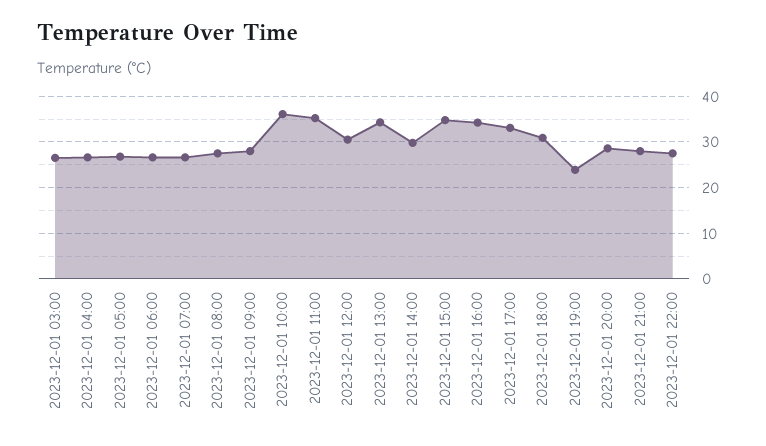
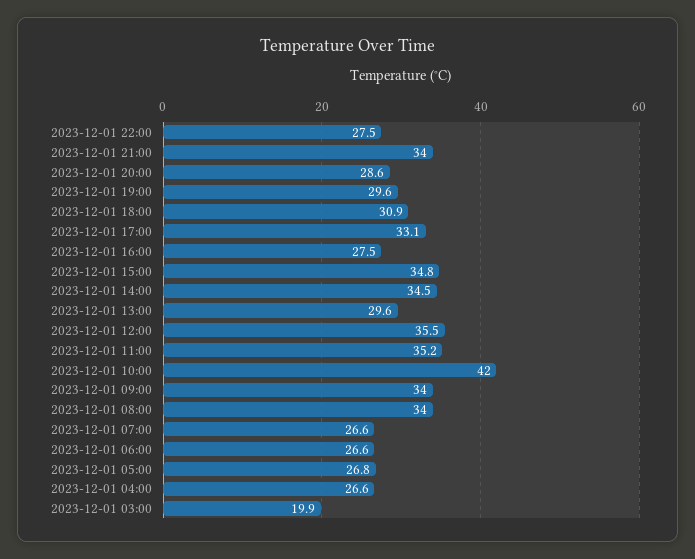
  {
-   "2023-12-01 03:00": 26,
+   "2023-12-01 03:00": 19.9,
    "2023-12-01 04:00": 26.6,
    "2023-12-01 05:00": 26.8,
    "2023-12-01 06:00": 26.6,
    "2023-12-01 07:00": 26.6,
-   "2023-12-01 08:00": 28,
+   "2023-12-01 08:00": 34,
-   "2023-12-01 09:00": 28,
+   "2023-12-01 09:00": 34,
-   "2023-12-01 10:00": 36,
+   "2023-12-01 10:00": 42,
    "2023-12-01 11:00": 35.2,
-   "2023-12-01 12:00": 30,
+   "2023-12-01 12:00": 35.5,
-   "2023-12-01 13:00": 34,
+   "2023-12-01 13:00": 29.6,
-   "2023-12-01 14:00": 30,
+   "2023-12-01 14:00": 34.5,
    "2023-12-01 15:00": 34.8,
-   "2023-12-01 16:00": 34,
+   "2023-12-01 16:00": 27.5,
    "2023-12-01 17:00": 33.1,
    "2023-12-01 18:00": 30.9,
-   "2023-12-01 19:00": 24,
+   "2023-12-01 19:00": 29.6,
    "2023-12-01 20:00": 28.6,
-   "2023-12-01 21:00": 28,
+   "2023-12-01 21:00": 34,
    "2023-12-01 22:00": 27.5
  }

